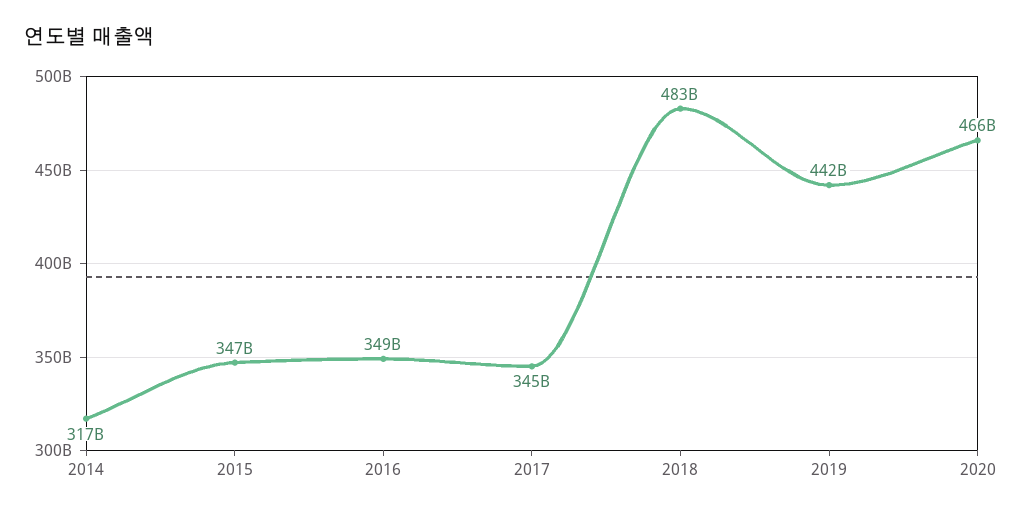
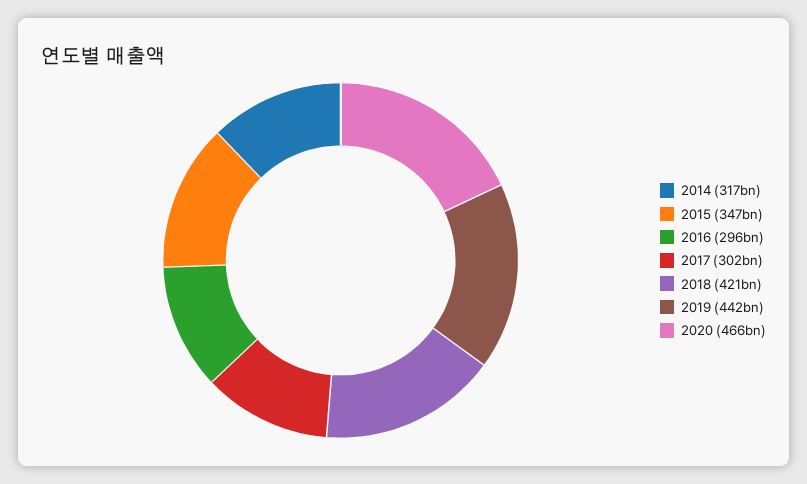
  {
    "2014": 317000000000,
    "2015": 347000000000,
-   "2016": 349000000000,
+   "2016": 296000000000,
-   "2017": 345000000000,
+   "2017": 302000000000,
-   "2018": 483000000000,
+   "2018": 421000000000,
    "2019": 442000000000,
    "2020": 466000000000
  }

